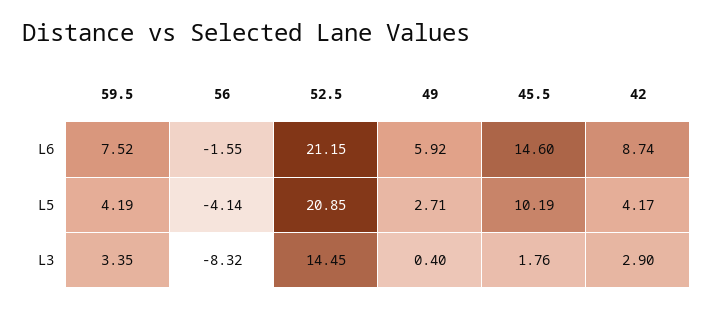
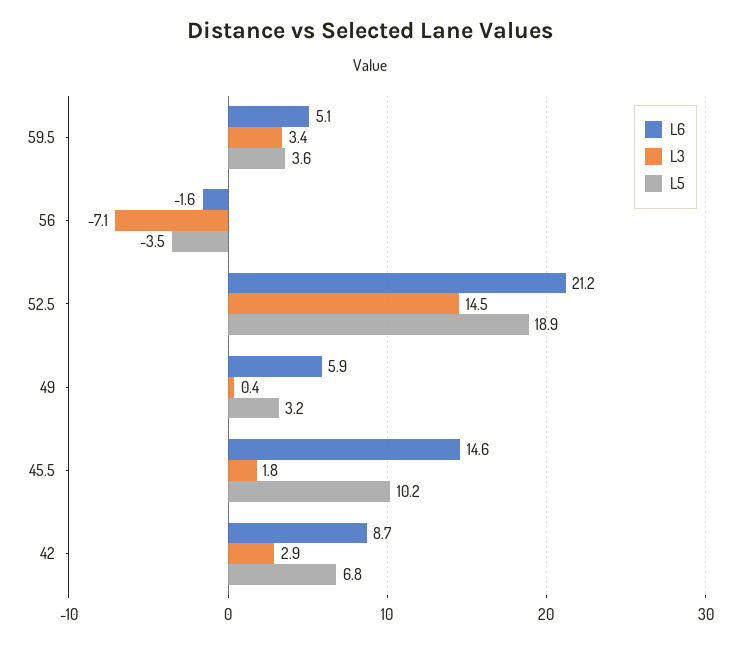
  {
    "L6": {
-     "59.5": 7.52,
+     "59.5": 5.1,
      "56": -1.55,
      "52.5": 21.15,
      "49": 5.92,
      "45.5": 14.6,
      "42": 8.74
    },
    "L5": {
-     "59.5": 4.19,
+     "59.5": 3.6,
-     "56": -4.14,
+     "56": -3.5,
-     "52.5": 20.85,
+     "52.5": 18.9,
-     "49": 2.71,
+     "49": 3.2,
      "45.5": 10.19,
-     "42": 4.17
+     "42": 6.8
    },
    "L3": {
      "59.5": 3.35,
-     "56": -8.32,
+     "56": -7.1,
      "52.5": 14.45,
      "49": 0.4,
      "45.5": 1.76,
      "42": 2.9
    }
  }

